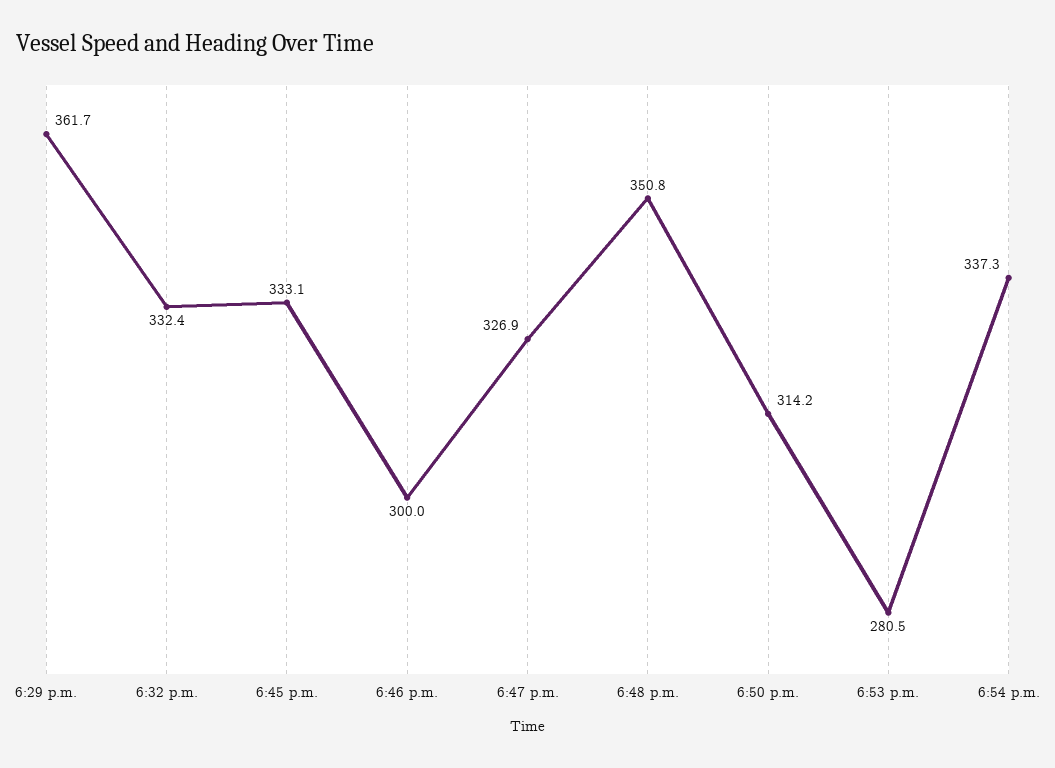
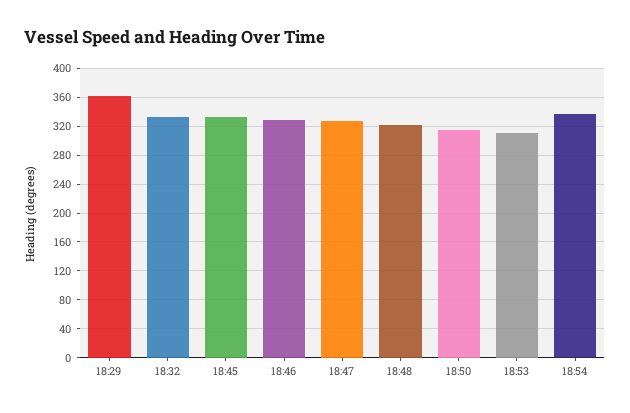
  {
    "6:29 p.m.": 361.7,
    "6:32 p.m.": 332.4,
    "6:45 p.m.": 333.1,
-   "6:46 p.m.": 300,
+   "6:46 p.m.": 330,
    "6:47 p.m.": 326.9,
-   "6:48 p.m.": 350.8,
+   "6:48 p.m.": 320,
    "6:50 p.m.": 314.2,
-   "6:53 p.m.": 280.5,
+   "6:53 p.m.": 310,
    "6:54 p.m.": 337.3
  }

